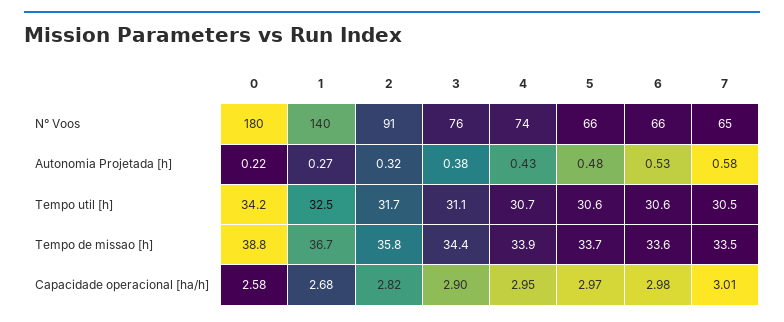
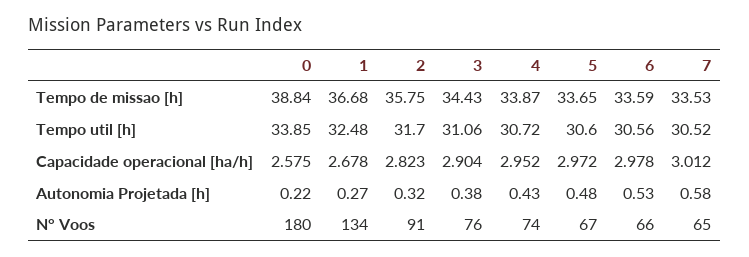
  {
    "0": {
      "N° Voos": 180,
      "Autonomia Projetada [h]": 0.22,
-     "Tempo util [h]": 34.2,
+     "Tempo util [h]": 33.85,
      "Tempo de missao [h]": 38.84,
      "Capacidade operacional [ha/h]": 2.575
    },
    "1": {
-     "N° Voos": 140,
+     "N° Voos": 134,
      "Autonomia Projetada [h]": 0.27,
      "Tempo util [h]": 32.48,
      "Tempo de missao [h]": 36.68,
      "Capacidade operacional [ha/h]": 2.678
    },
    "2": {
      "N° Voos": 91,
      "Autonomia Projetada [h]": 0.32,
      "Tempo util [h]": 31.7,
      "Tempo de missao [h]": 35.75,
      "Capacidade operacional [ha/h]": 2.823
    },
    "3": {
      "N° Voos": 76,
      "Autonomia Projetada [h]": 0.38,
      "Tempo util [h]": 31.06,
      "Tempo de missao [h]": 34.43,
      "Capacidade operacional [ha/h]": 2.904
    },
    "4": {
      "N° Voos": 74,
      "Autonomia Projetada [h]": 0.43,
      "Tempo util [h]": 30.72,
      "Tempo de missao [h]": 33.87,
      "Capacidade operacional [ha/h]": 2.952
    },
    "5": {
-     "N° Voos": 66,
+     "N° Voos": 67,
      "Autonomia Projetada [h]": 0.48,
      "Tempo util [h]": 30.6,
      "Tempo de missao [h]": 33.65,
      "Capacidade operacional [ha/h]": 2.972
    },
    "6": {
      "N° Voos": 66,
      "Autonomia Projetada [h]": 0.53,
      "Tempo util [h]": 30.56,
      "Tempo de missao [h]": 33.59,
      "Capacidade operacional [ha/h]": 2.978
    },
    "7": {
      "N° Voos": 65,
      "Autonomia Projetada [h]": 0.58,
      "Tempo util [h]": 30.52,
      "Tempo de missao [h]": 33.53,
      "Capacidade operacional [ha/h]": 3.012
    }
  }

